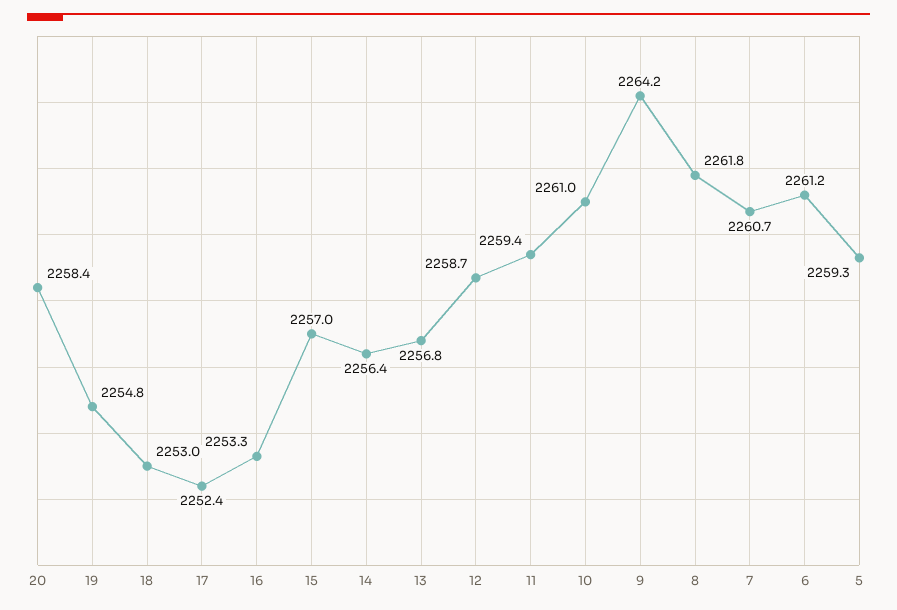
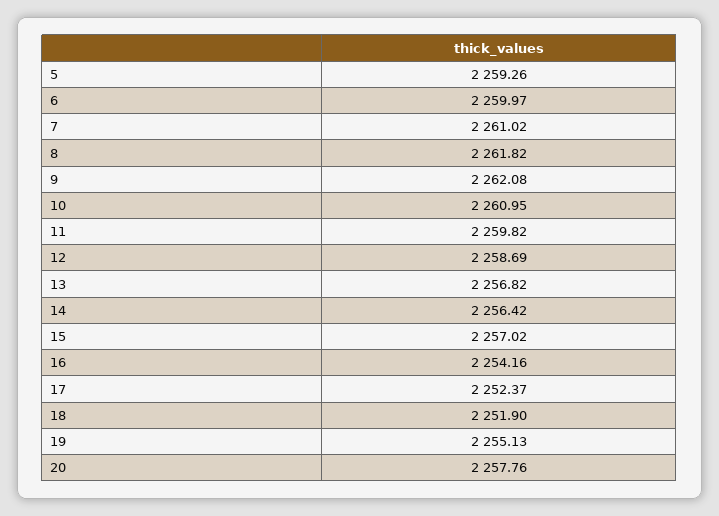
  {
-   "20": 2258.4,
+   "20": 2257.76,
-   "19": 2254.8,
+   "19": 2255.13,
-   "18": 2253,
+   "18": 2251.9,
    "17": 2252.37,
-   "16": 2253.3,
+   "16": 2254.16,
    "15": 2257.02,
    "14": 2256.42,
    "13": 2256.82,
    "12": 2258.69,
-   "11": 2259.4,
+   "11": 2259.82,
    "10": 2260.95,
-   "9": 2264.2,
+   "9": 2262.08,
    "8": 2261.82,
-   "7": 2260.7,
+   "7": 2261.02,
-   "6": 2261.2,
+   "6": 2259.97,
    "5": 2259.26
  }

